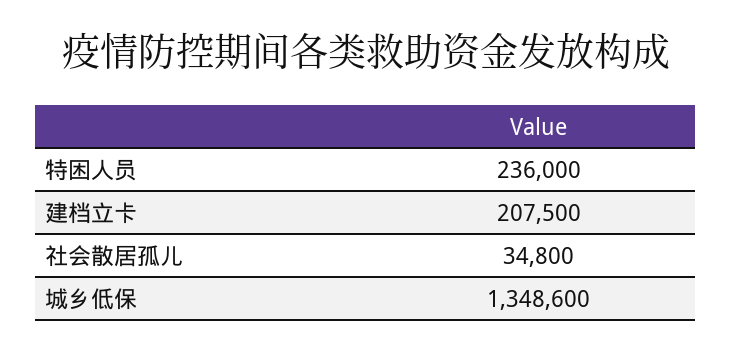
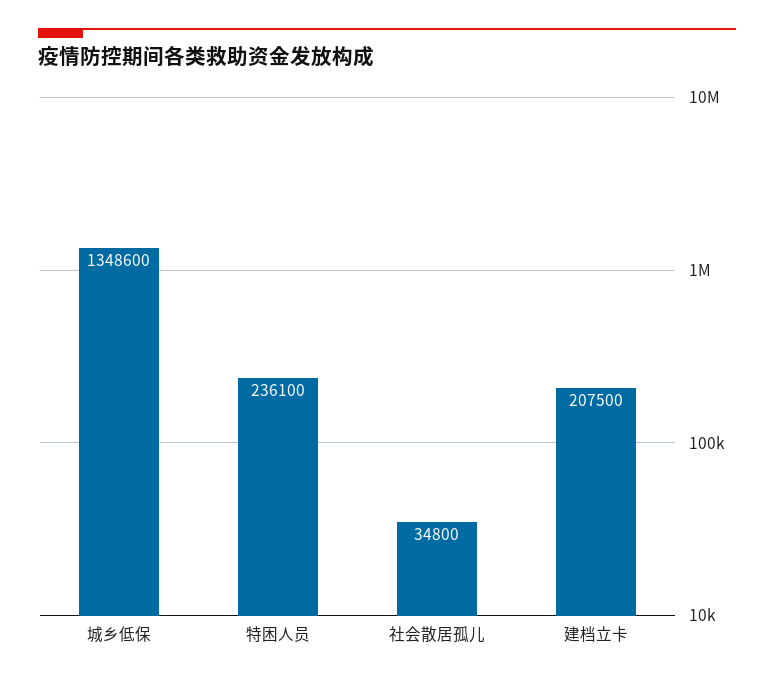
  {
-   "特困人员": 236000,
+   "特困人员": 236100,
    "建档立卡": 207500,
    "社会散居孤儿": 34800,
    "城乡低保": 1348600
  }

